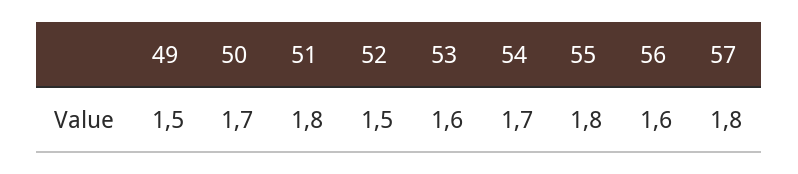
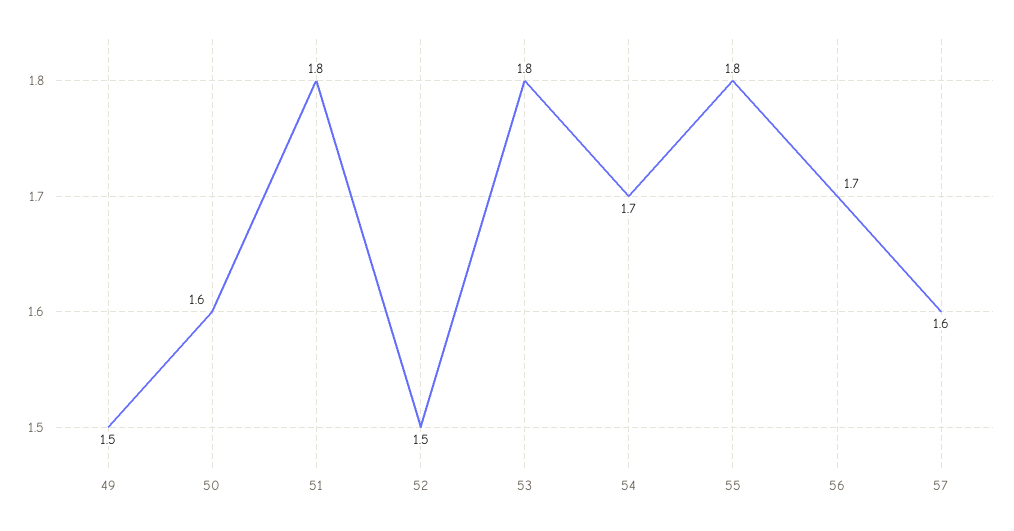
  {
    "49": 1.5,
-   "50": 1.7,
+   "50": 1.6,
    "51": 1.8,
    "52": 1.5,
-   "53": 1.6,
+   "53": 1.8,
    "54": 1.7,
    "55": 1.8,
-   "56": 1.6,
+   "56": 1.7,
-   "57": 1.8
+   "57": 1.6
  }

